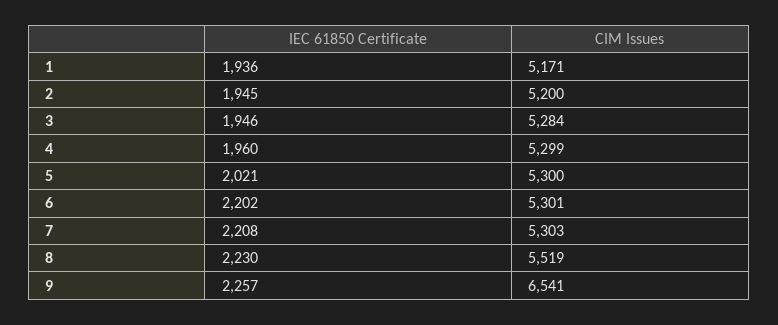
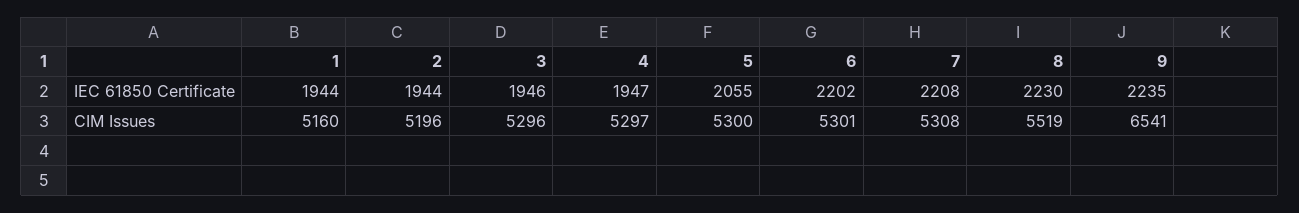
  {
    "IEC 61850 Certificate": {
-     "1": 1936,
+     "1": 1944,
-     "2": 1945,
+     "2": 1944,
      "3": 1946,
-     "4": 1960,
+     "4": 1947,
-     "5": 2021,
+     "5": 2055,
      "6": 2202,
      "7": 2208,
      "8": 2230,
-     "9": 2257
+     "9": 2235
    },
    "CIM Issues": {
-     "1": 5171,
+     "1": 5160,
-     "2": 5200,
+     "2": 5196,
-     "3": 5284,
+     "3": 5296,
-     "4": 5299,
+     "4": 5297,
      "5": 5300,
      "6": 5301,
-     "7": 5303,
+     "7": 5308,
      "8": 5519,
      "9": 6541
    }
  }

